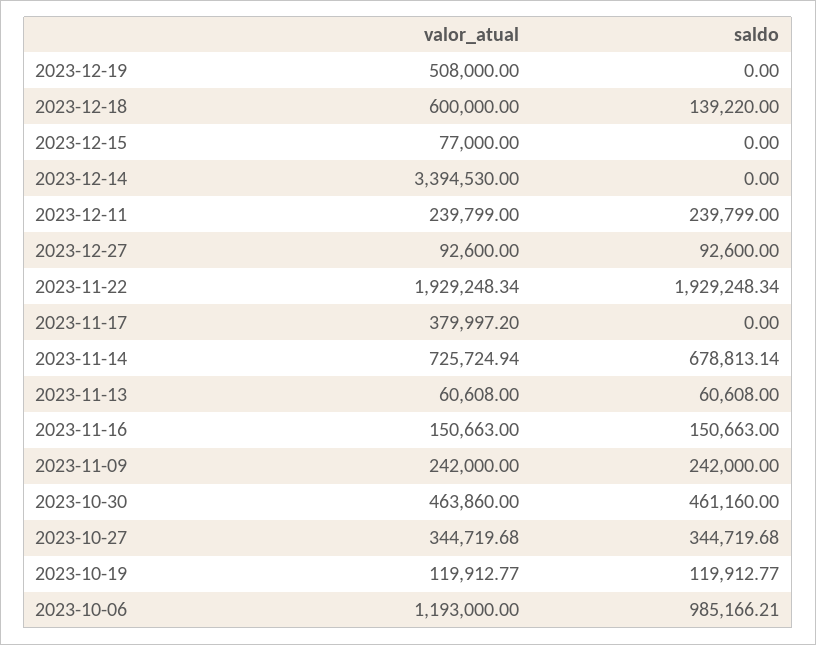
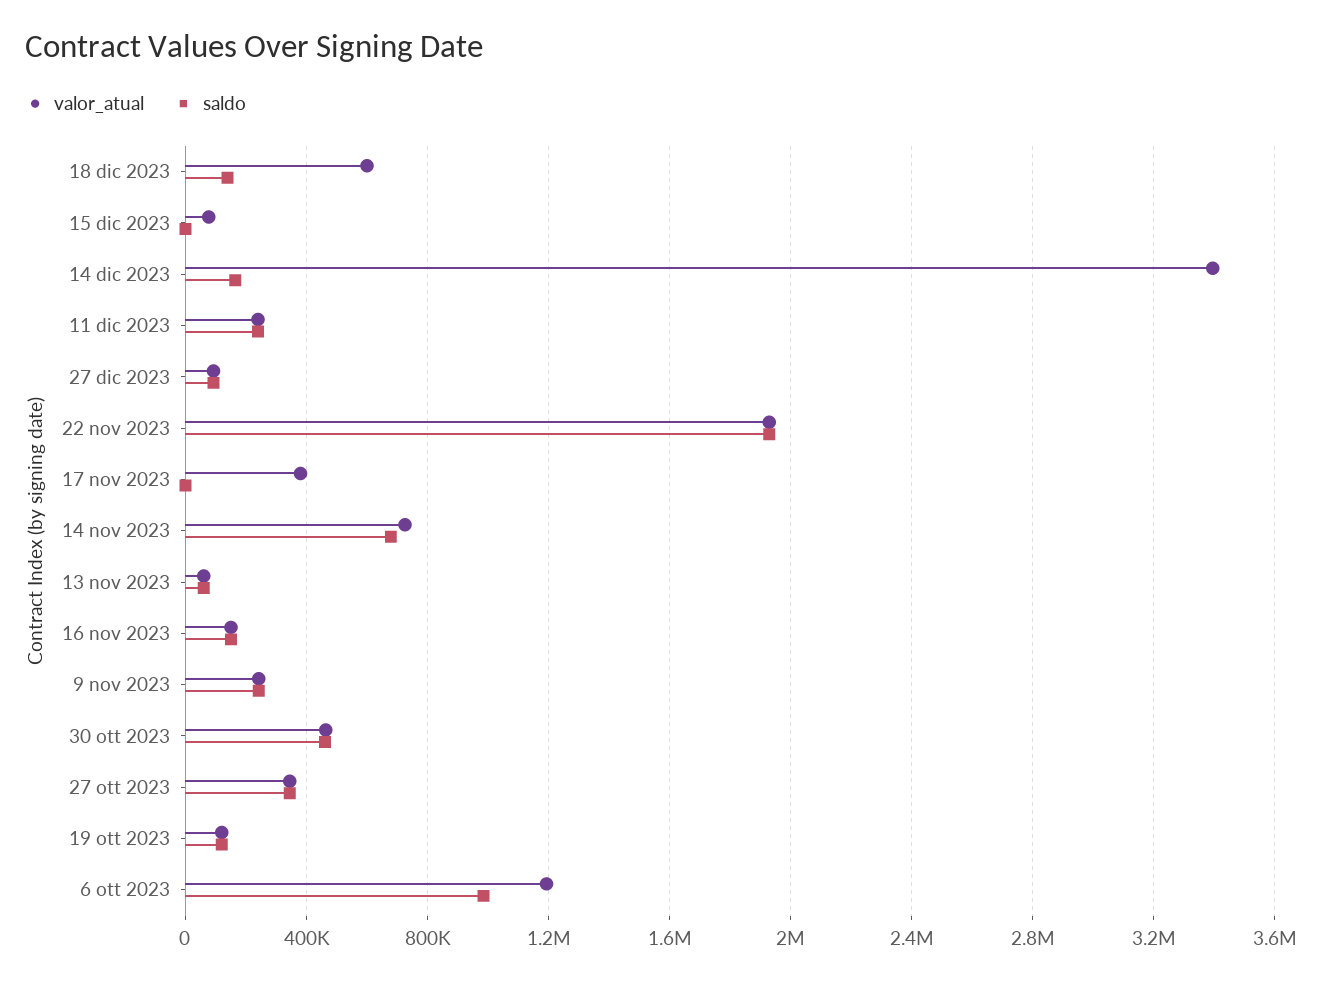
  {
    "valor_atual": {
-     "2023-12-19": 508000,
      "2023-12-18": 600000,
      "2023-12-15": 77000,
      "2023-12-14": 3394530,
      "2023-12-11": 239799,
      "2023-12-27": 92600,
      "2023-11-22": 1929248.34,
      "2023-11-17": 379997.2,
      "2023-11-14": 725724.94,
      "2023-11-13": 60608,
      "2023-11-16": 150663,
      "2023-11-09": 242000,
      "2023-10-30": 463860,
      "2023-10-27": 344719.68,
      "2023-10-19": 119912.77,
      "2023-10-06": 1193000
    },
    "saldo": {
-     "2023-12-19": 0,
      "2023-12-18": 139220,
      "2023-12-15": 0,
-     "2023-12-14": 0,
+     "2023-12-14": 150000,
      "2023-12-11": 239799,
      "2023-12-27": 92600,
      "2023-11-22": 1929248.34,
      "2023-11-17": 0,
      "2023-11-14": 678813.14,
      "2023-11-13": 60608,
      "2023-11-16": 150663,
      "2023-11-09": 242000,
      "2023-10-30": 461160,
      "2023-10-27": 344719.68,
      "2023-10-19": 119912.77,
      "2023-10-06": 985166.21
    }
  }

